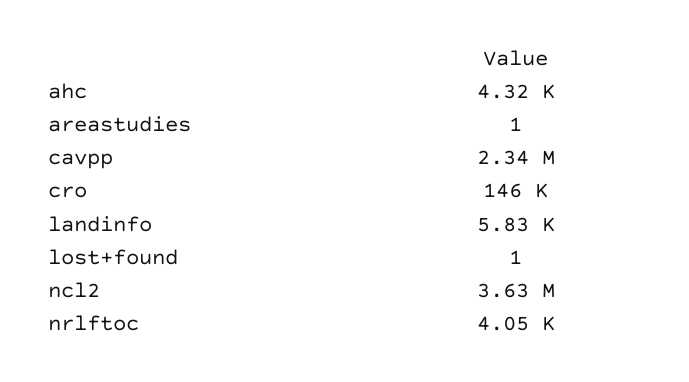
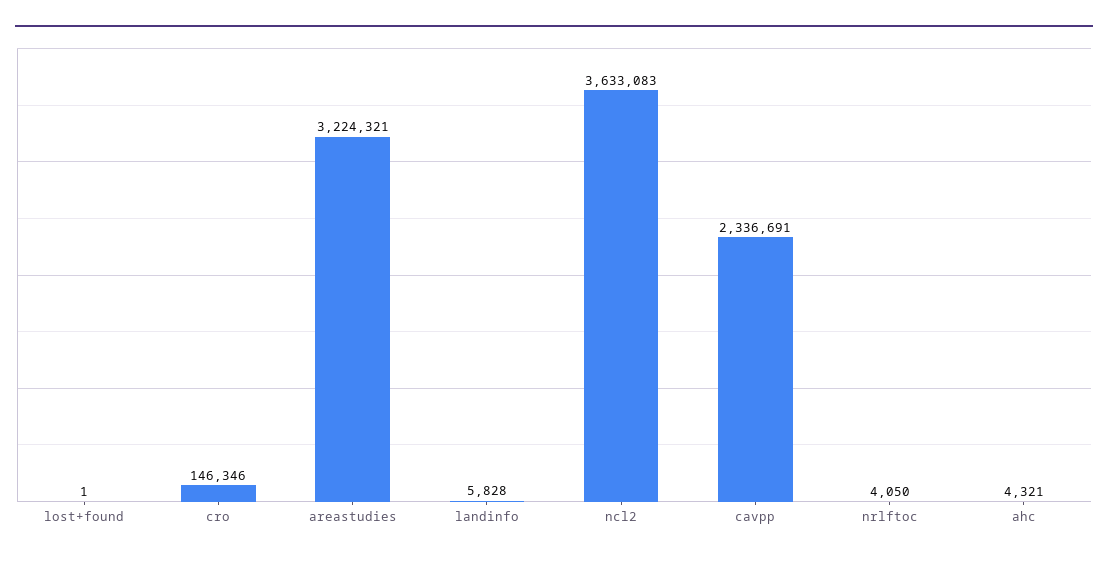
  {
    "ahc": 4321,
-   "areastudies": 1,
+   "areastudies": 3224321,
    "cavpp": 2336691,
    "cro": 146346,
    "landinfo": 5828,
    "lost+found": 1,
    "ncl2": 3633083,
    "nrlftoc": 4050
  }

